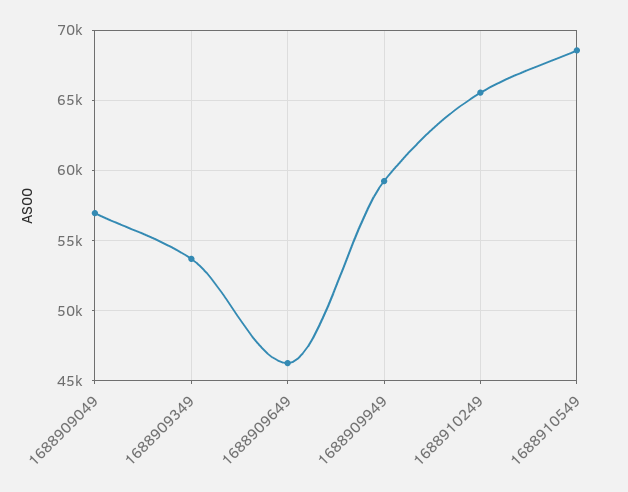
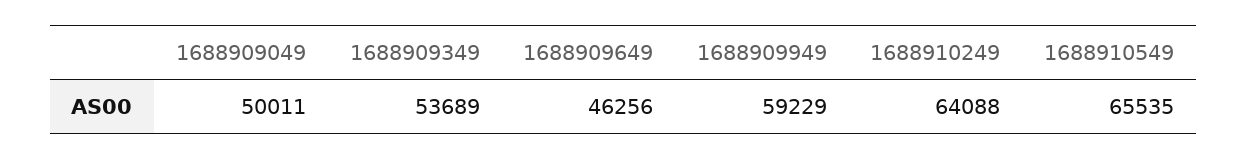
  {
-   "1688909049": 57000,
+   "1688909049": 50011,
    "1688909349": 53689,
    "1688909649": 46256,
    "1688909949": 59229,
-   "1688910249": 65500,
+   "1688910249": 64088,
-   "1688910549": 68500
+   "1688910549": 65535
  }

